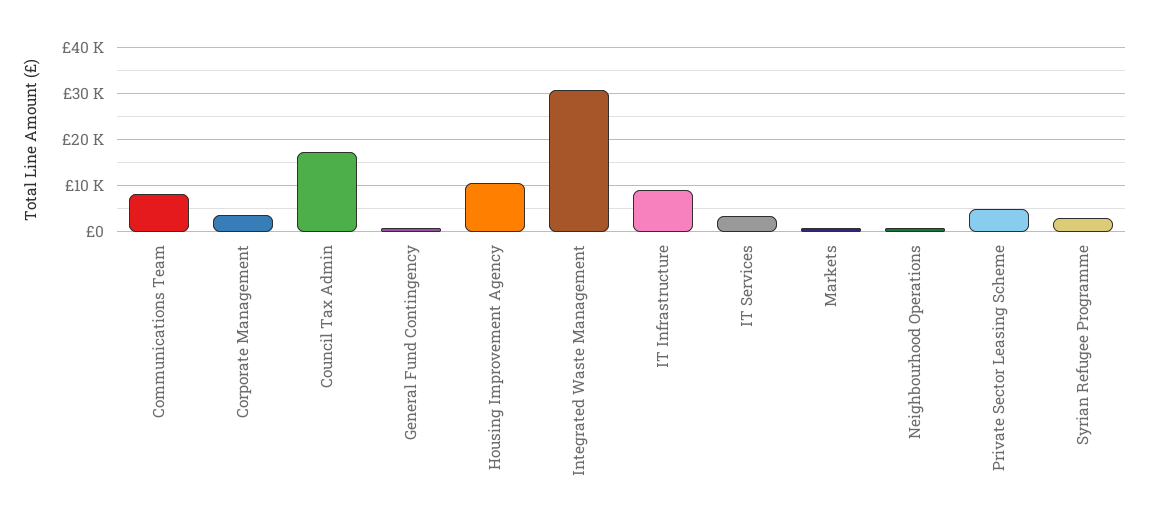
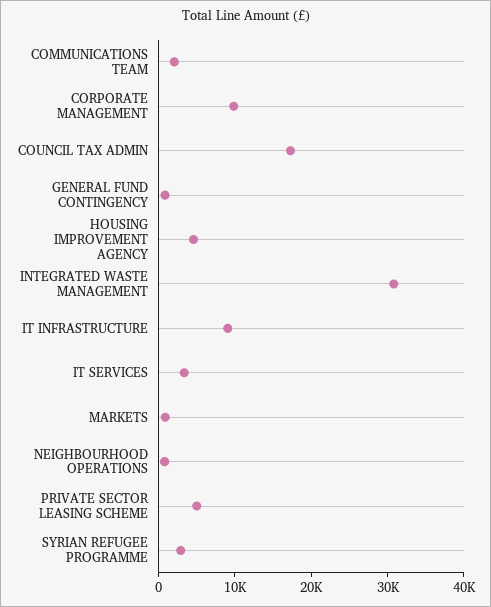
  {
-   "Communications Team": 8000,
+   "Communications Team": 2000,
-   "Corporate Management": 4000,
+   "Corporate Management": 10000,
    "Council Tax Admin": 18000,
    "General Fund Contingency": 0,
-   "Housing Improvement Agency": 10000,
+   "Housing Improvement Agency": 4000,
    "Integrated Waste Management": 30000,
    "IT Infrastructure": 10000,
    "IT Services": 4000,
    "Markets": 0,
    "Neighbourhood Operations": 0,
    "Private Sector Leasing Scheme": 6000,
    "Syrian Refugee Programme": 2000
  }

